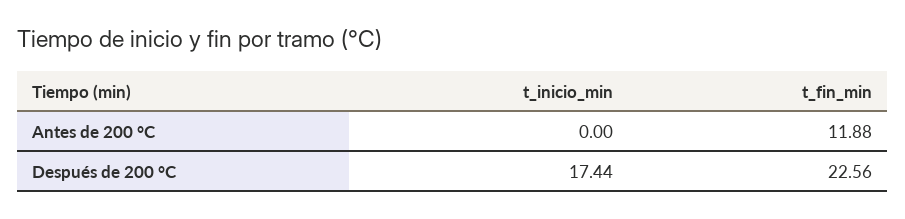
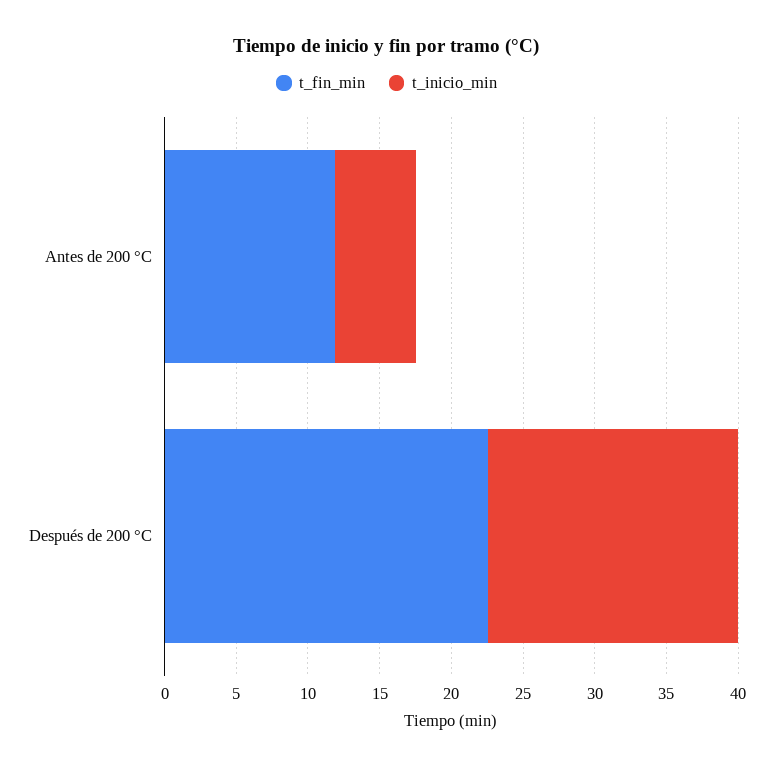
  {
    "t_inicio_min": {
-     "Antes de 200 °C": 0,
+     "Antes de 200 °C": 6,
      "Después de 200 °C": 17.44
    },
    "t_fin_min": {
      "Antes de 200 °C": 11.88,
      "Después de 200 °C": 22.56
    }
  }

